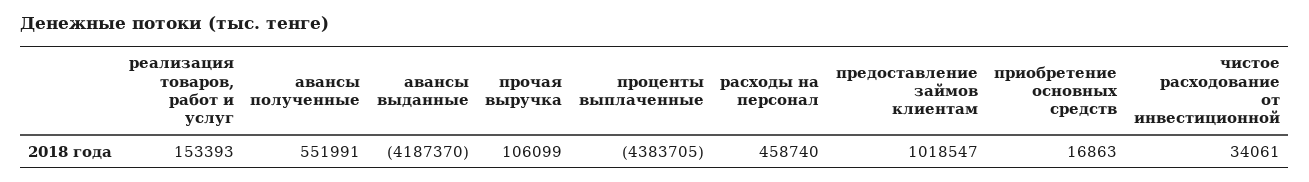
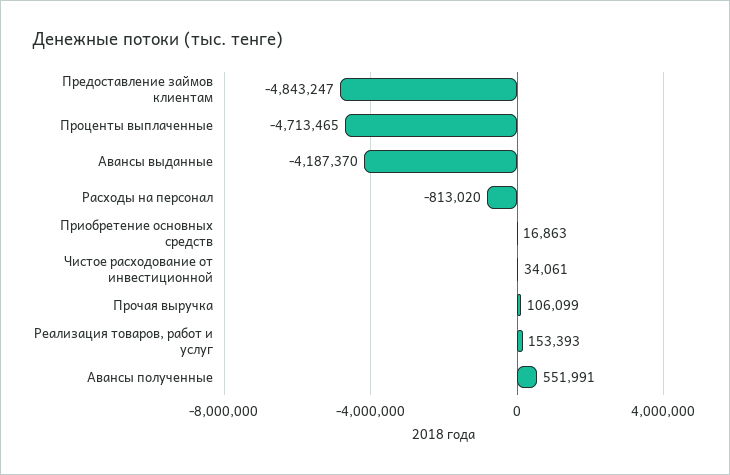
  {
    "реализация товаров, работ и услуг": 153393,
    "авансы полученные": 551991,
    "авансы выданные": -4187370,
    "прочая выручка": 106099,
-   "проценты выплаченные": -4383705,
+   "проценты выплаченные": -4713465,
-   "расходы на персонал": 458740,
+   "расходы на персонал": -813020,
-   "предоставление займов клиентам": 1018547,
+   "предоставление займов клиентам": -4843247,
    "приобретение основных средств": 16863,
    "чистое расходование от инвестиционной": 34061
  }

